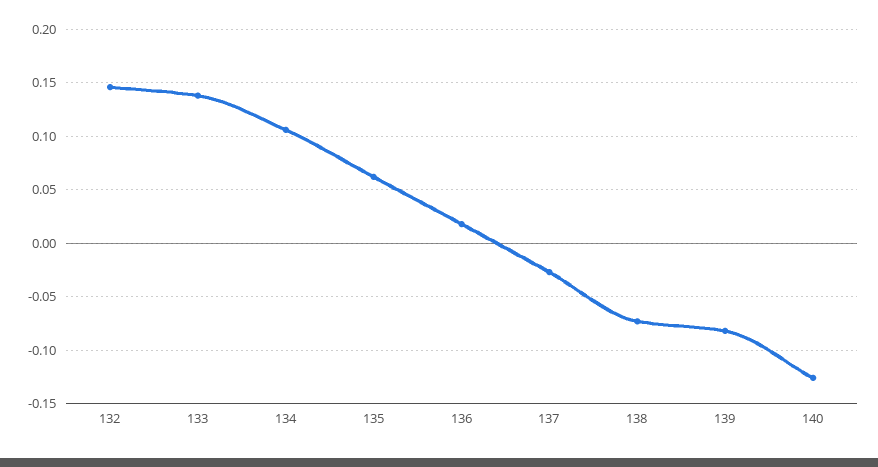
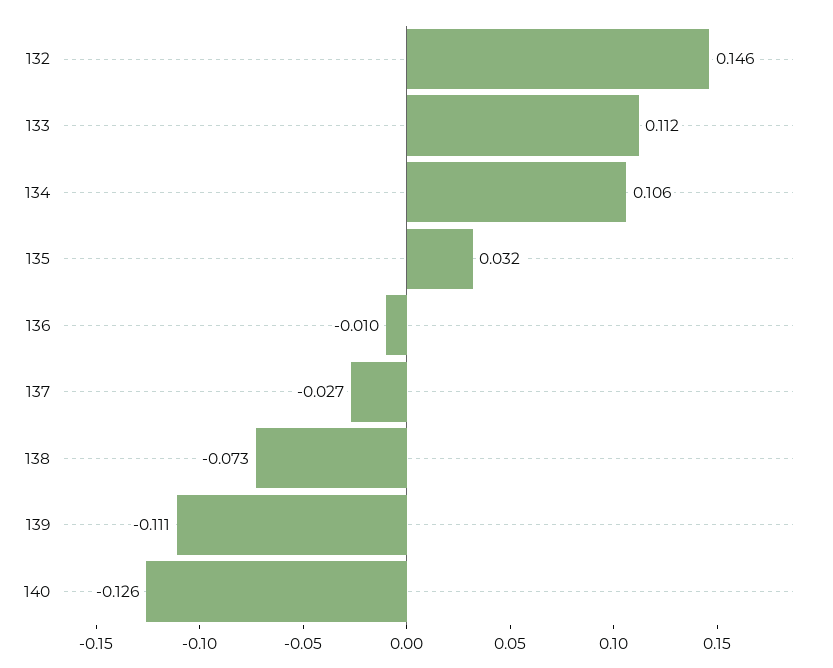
  {
    "132": 0.146,
-   "133": 0.14,
+   "133": 0.112,
    "134": 0.106,
-   "135": 0.06,
+   "135": 0.032,
-   "136": 0.02,
+   "136": -0.01,
    "137": -0.027,
    "138": -0.073,
-   "139": -0.08,
+   "139": -0.111,
    "140": -0.126
  }

